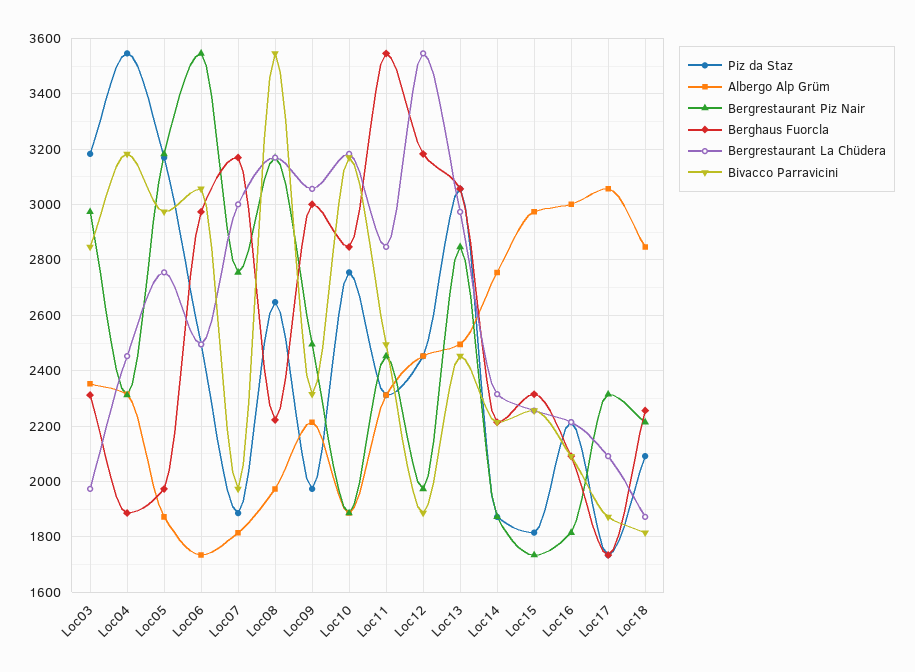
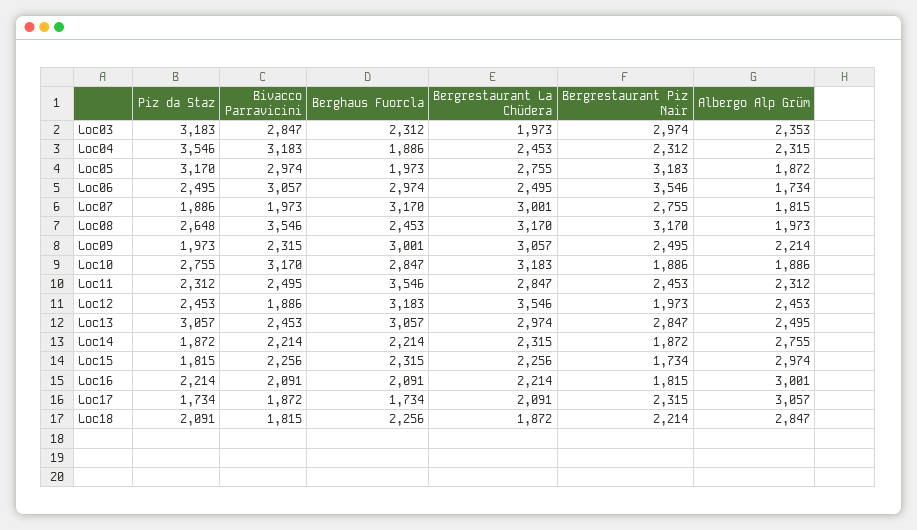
  {
    "Piz da Staz": {
      "Loc03": 3183,
      "Loc04": 3546,
      "Loc05": 3170,
      "Loc06": 2495,
      "Loc07": 1886,
      "Loc08": 2648,
      "Loc09": 1973,
      "Loc10": 2755,
      "Loc11": 2312,
      "Loc12": 2453,
      "Loc13": 3057,
      "Loc14": 1872,
      "Loc15": 1815,
      "Loc16": 2214,
      "Loc17": 1734,
      "Loc18": 2091
    },
    "Albergo Alp Grüm": {
      "Loc03": 2353,
      "Loc04": 2315,
      "Loc05": 1872,
      "Loc06": 1734,
      "Loc07": 1815,
      "Loc08": 1973,
      "Loc09": 2214,
      "Loc10": 1886,
      "Loc11": 2312,
      "Loc12": 2453,
      "Loc13": 2495,
      "Loc14": 2755,
      "Loc15": 2974,
      "Loc16": 3001,
      "Loc17": 3057,
      "Loc18": 2847
    },
    "Bergrestaurant Piz Nair": {
      "Loc03": 2974,
      "Loc04": 2312,
      "Loc05": 3183,
      "Loc06": 3546,
      "Loc07": 2755,
      "Loc08": 3170,
      "Loc09": 2495,
      "Loc10": 1886,
      "Loc11": 2453,
      "Loc12": 1973,
      "Loc13": 2847,
      "Loc14": 1872,
      "Loc15": 1734,
      "Loc16": 1815,
      "Loc17": 2315,
      "Loc18": 2214
    },
    "Berghaus Fuorcla": {
      "Loc03": 2312,
      "Loc04": 1886,
      "Loc05": 1973,
      "Loc06": 2974,
      "Loc07": 3170,
-     "Loc08": 2225,
+     "Loc08": 2453,
      "Loc09": 3001,
      "Loc10": 2847,
      "Loc11": 3546,
      "Loc12": 3183,
      "Loc13": 3057,
      "Loc14": 2214,
      "Loc15": 2315,
      "Loc16": 2091,
      "Loc17": 1734,
      "Loc18": 2256
    },
    "Bergrestaurant La Chüdera": {
      "Loc03": 1973,
      "Loc04": 2453,
      "Loc05": 2755,
      "Loc06": 2495,
      "Loc07": 3001,
      "Loc08": 3170,
      "Loc09": 3057,
      "Loc10": 3183,
      "Loc11": 2847,
      "Loc12": 3546,
      "Loc13": 2974,
      "Loc14": 2315,
      "Loc15": 2256,
      "Loc16": 2214,
      "Loc17": 2091,
      "Loc18": 1872
    },
    "Bivacco Parravicini": {
      "Loc03": 2847,
      "Loc04": 3183,
      "Loc05": 2974,
      "Loc06": 3057,
      "Loc07": 1973,
      "Loc08": 3546,
      "Loc09": 2315,
      "Loc10": 3170,
      "Loc11": 2495,
      "Loc12": 1886,
      "Loc13": 2453,
      "Loc14": 2214,
      "Loc15": 2256,
      "Loc16": 2091,
      "Loc17": 1872,
      "Loc18": 1815
    }
  }

